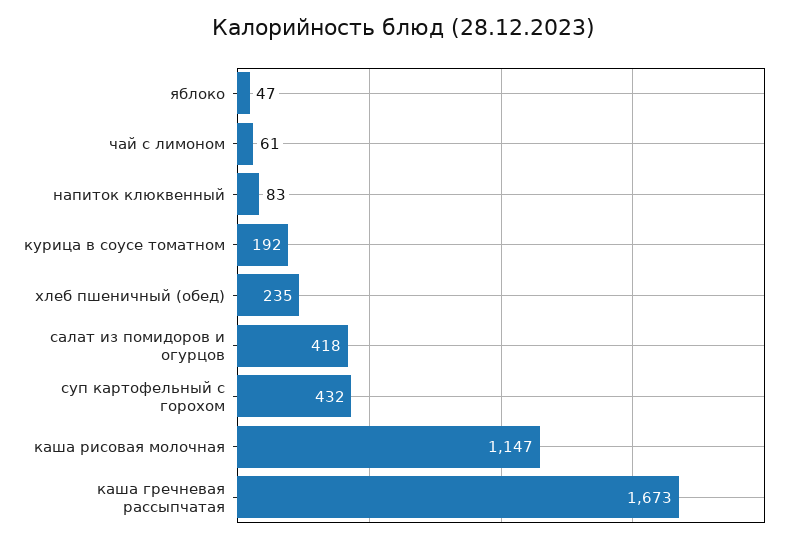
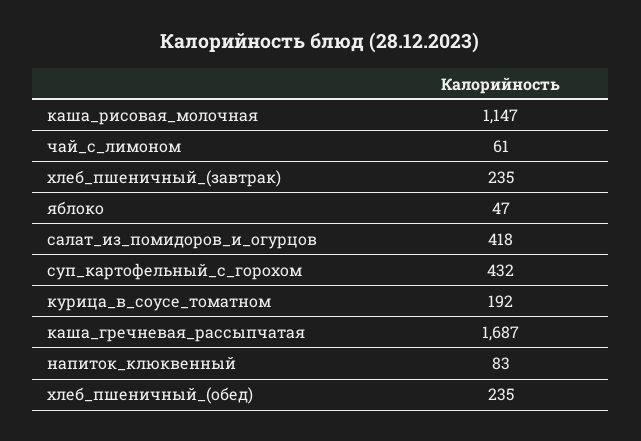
  {
    "яблоко": 47,
    "чай с лимоном": 61,
    "напиток клюквенный": 83,
    "курица в соусе томатном": 192,
    "хлеб пшеничный (обед)": 235,
    "салат из помидоров и огурцов": 418,
    "суп картофельный с горохом": 432,
    "каша рисовая молочная": 1147,
-   "каша гречневая рассыпчатая": 1673
+   "каша гречневая рассыпчатая": 1687,
+   "хлеб_пшеничный_(завтрак)": 235
  }

